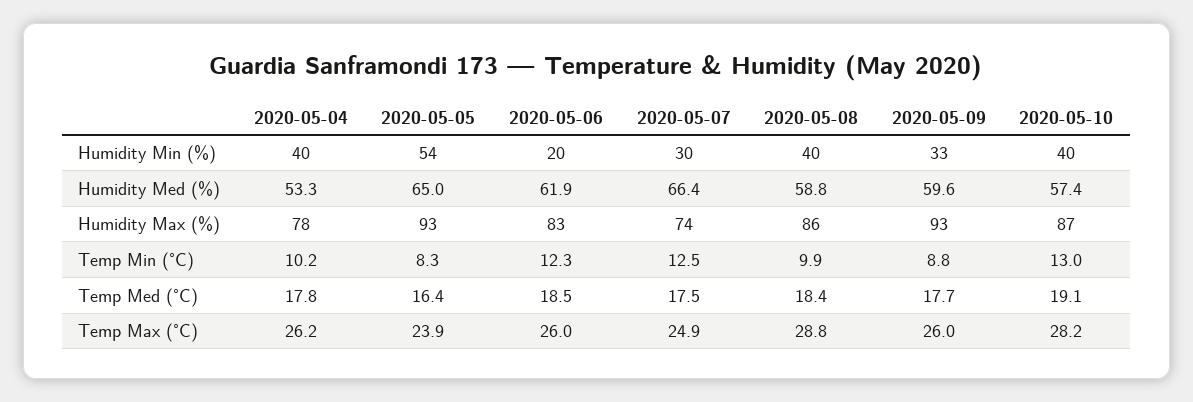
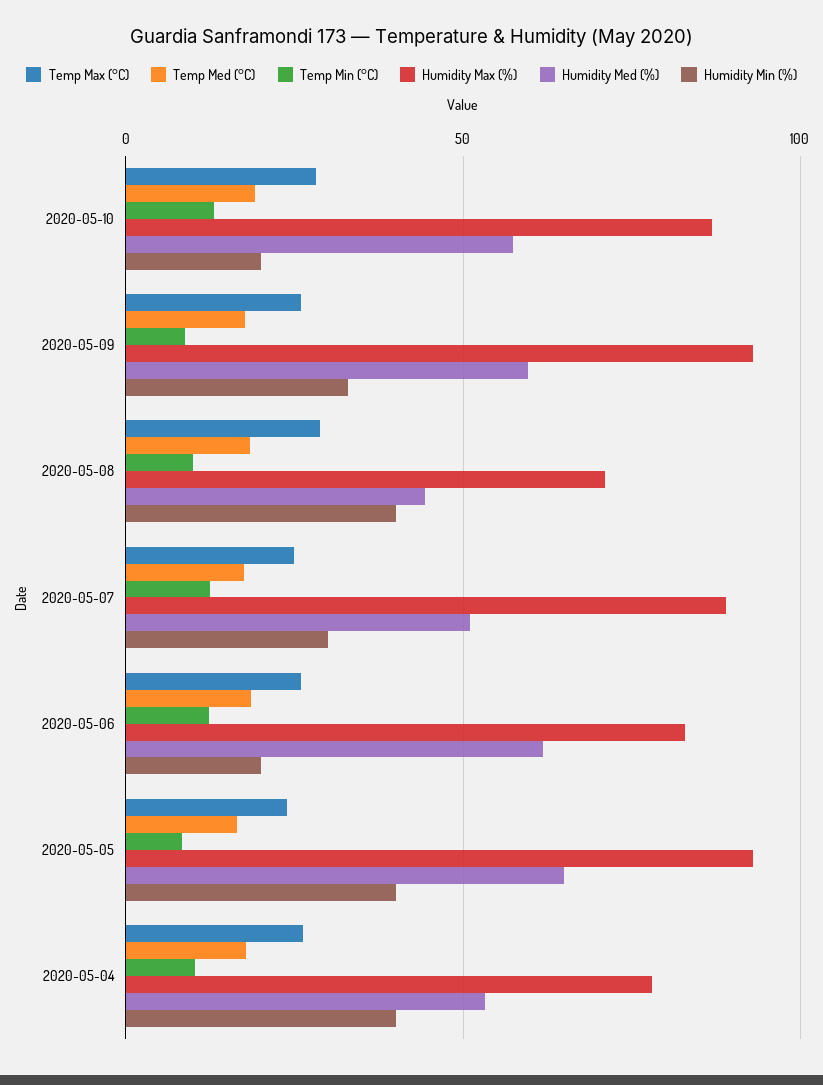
  {
    "Humidity Min (%)": {
      "2020-05-04": 40,
-     "2020-05-05": 54,
+     "2020-05-05": 40,
      "2020-05-06": 20,
      "2020-05-07": 30,
      "2020-05-08": 40,
      "2020-05-09": 33,
-     "2020-05-10": 40
+     "2020-05-10": 20
    },
    "Humidity Med (%)": {
      "2020-05-04": 53.3,
      "2020-05-05": 65,
      "2020-05-06": 61.9,
-     "2020-05-07": 66.4,
+     "2020-05-07": 50,
-     "2020-05-08": 58.8,
+     "2020-05-08": 45,
      "2020-05-09": 59.6,
      "2020-05-10": 57.4
    },
    "Humidity Max (%)": {
      "2020-05-04": 78,
      "2020-05-05": 93,
      "2020-05-06": 83,
-     "2020-05-07": 74,
+     "2020-05-07": 90,
-     "2020-05-08": 86,
+     "2020-05-08": 70,
      "2020-05-09": 93,
      "2020-05-10": 87
    },
    "Temp Min (°C)": {
      "2020-05-04": 10.2,
      "2020-05-05": 8.3,
      "2020-05-06": 12.3,
      "2020-05-07": 12.5,
      "2020-05-08": 9.9,
      "2020-05-09": 8.8,
      "2020-05-10": 13
    },
    "Temp Med (°C)": {
      "2020-05-04": 17.8,
      "2020-05-05": 16.4,
      "2020-05-06": 18.5,
      "2020-05-07": 17.5,
      "2020-05-08": 18.4,
      "2020-05-09": 17.7,
      "2020-05-10": 19.1
    },
    "Temp Max (°C)": {
      "2020-05-04": 26.2,
      "2020-05-05": 23.9,
      "2020-05-06": 26,
      "2020-05-07": 24.9,
      "2020-05-08": 28.8,
      "2020-05-09": 26,
      "2020-05-10": 28.2
    }
  }

